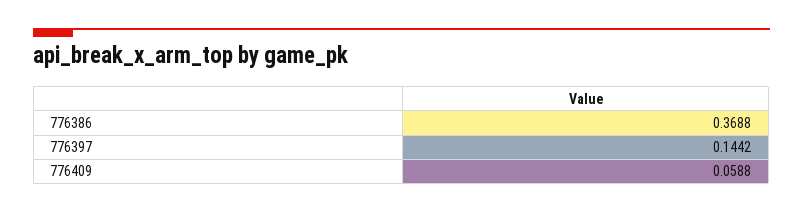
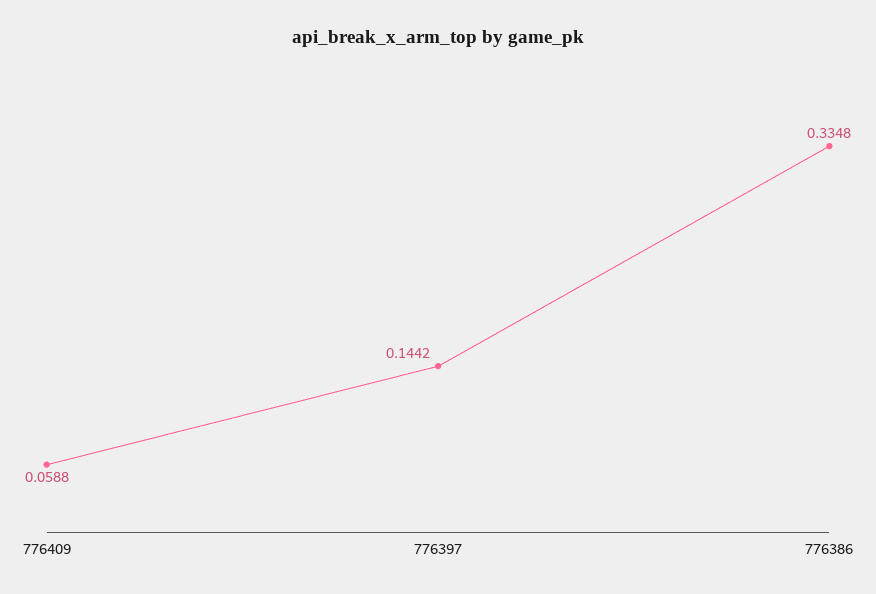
  {
-   "776386": 0.3688,
+   "776386": 0.3348,
    "776397": 0.1442,
    "776409": 0.0588
  }

